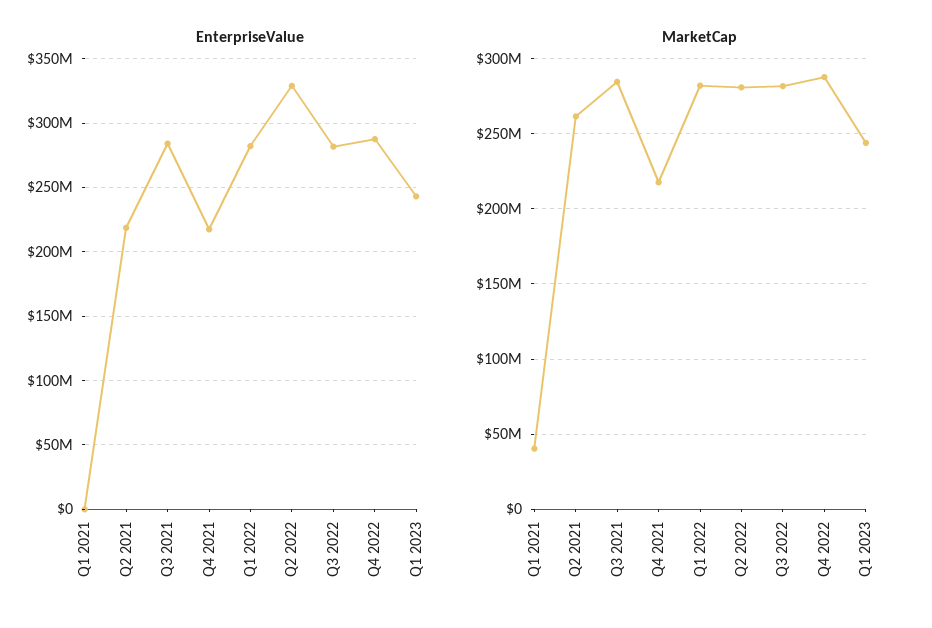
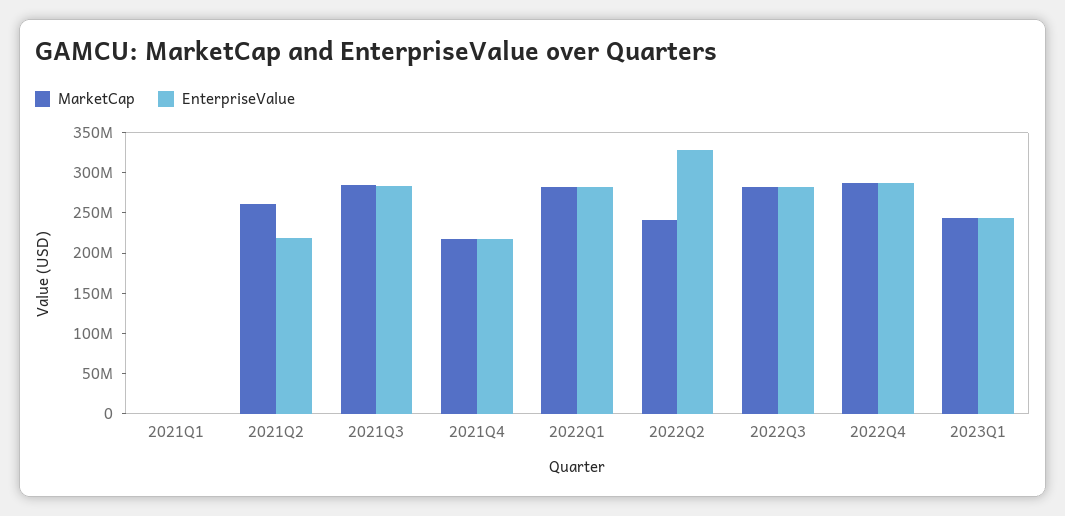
  {
    "EnterpriseValue": {
      "Q1 2021": 0,
      "Q2 2021": 220000000,
      "Q3 2021": 285000000,
      "Q4 2021": 215000000,
      "Q1 2022": 280000000,
      "Q2 2022": 330000000,
      "Q3 2022": 280000000,
      "Q4 2022": 290000000,
      "Q1 2023": 245000000
    },
    "MarketCap": {
-     "Q1 2021": 40000000,
+     "Q1 2021": 0,
      "Q2 2021": 260000000,
      "Q3 2021": 285000000,
      "Q4 2021": 220000000,
      "Q1 2022": 280000000,
-     "Q2 2022": 280000000,
+     "Q2 2022": 240000000,
      "Q3 2022": 280000000,
      "Q4 2022": 290000000,
      "Q1 2023": 245000000
    }
  }

